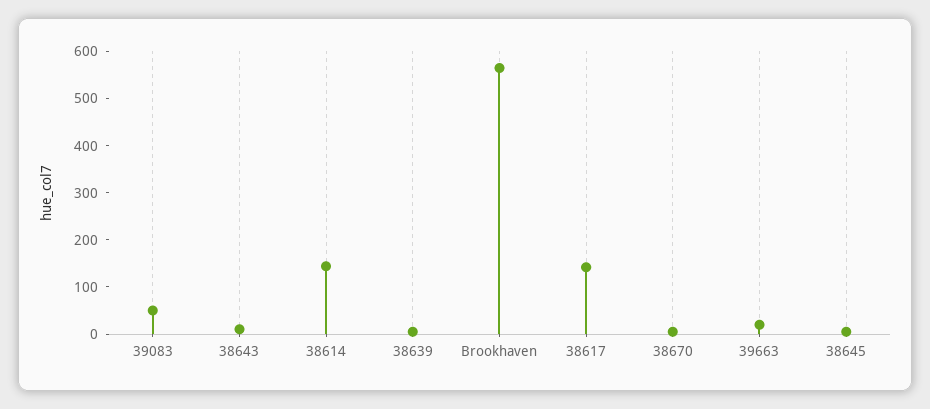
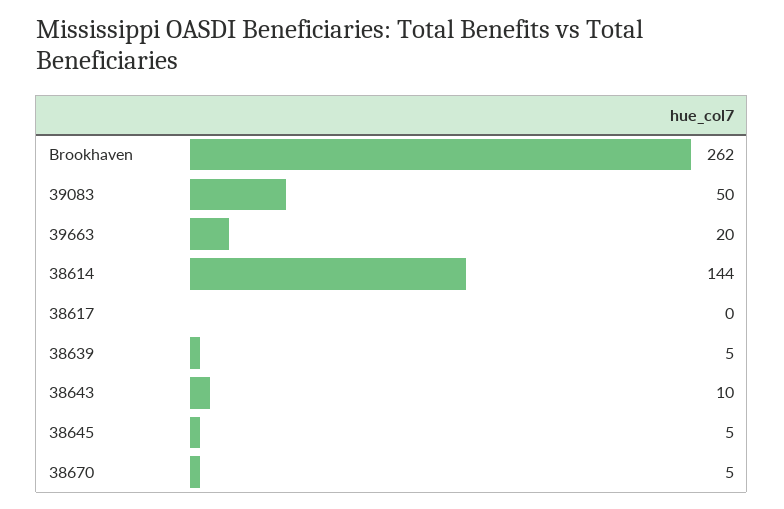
  {
    "39083": 50,
    "38643": 10,
    "38614": 144,
    "38639": 5,
-   "Brookhaven": 560,
+   "Brookhaven": 262,
-   "38617": 140,
+   "38617": 0,
    "38670": 5,
    "39663": 20,
    "38645": 5
  }

